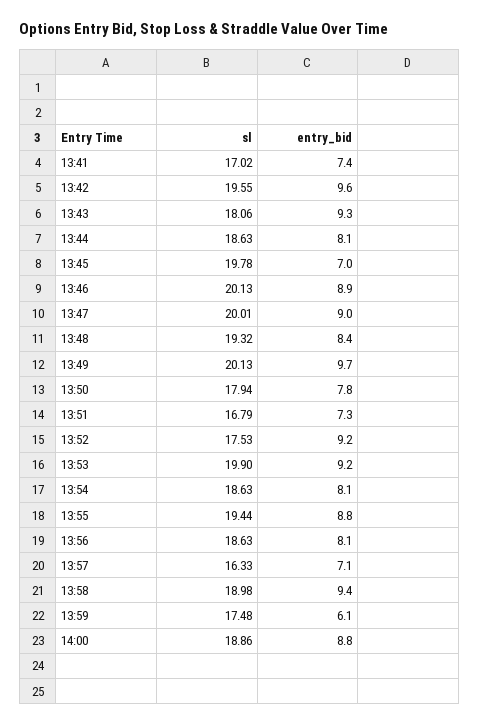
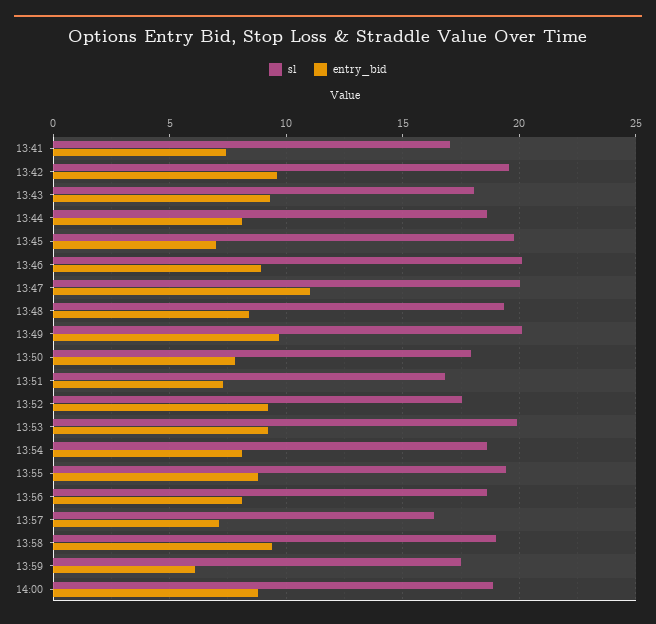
  {
    "sl": {
      "13:41": 17.02,
      "13:42": 19.55,
      "13:43": 18.06,
      "13:44": 18.63,
      "13:45": 19.78,
      "13:46": 20.13,
      "13:47": 20.01,
      "13:48": 19.32,
      "13:49": 20.13,
      "13:50": 17.94,
      "13:51": 16.79,
      "13:52": 17.53,
      "13:53": 19.9,
      "13:54": 18.63,
      "13:55": 19.44,
      "13:56": 18.63,
      "13:57": 16.33,
      "13:58": 18.98,
      "13:59": 17.48,
      "14:00": 18.86
    },
    "entry_bid": {
      "13:41": 7.4,
      "13:42": 9.6,
      "13:43": 9.3,
      "13:44": 8.1,
      "13:45": 7,
      "13:46": 8.9,
-     "13:47": 9,
+     "13:47": 11,
      "13:48": 8.4,
      "13:49": 9.7,
      "13:50": 7.8,
      "13:51": 7.3,
      "13:52": 9.2,
      "13:53": 9.2,
      "13:54": 8.1,
      "13:55": 8.8,
      "13:56": 8.1,
      "13:57": 7.1,
      "13:58": 9.4,
      "13:59": 6.1,
      "14:00": 8.8
    }
  }

